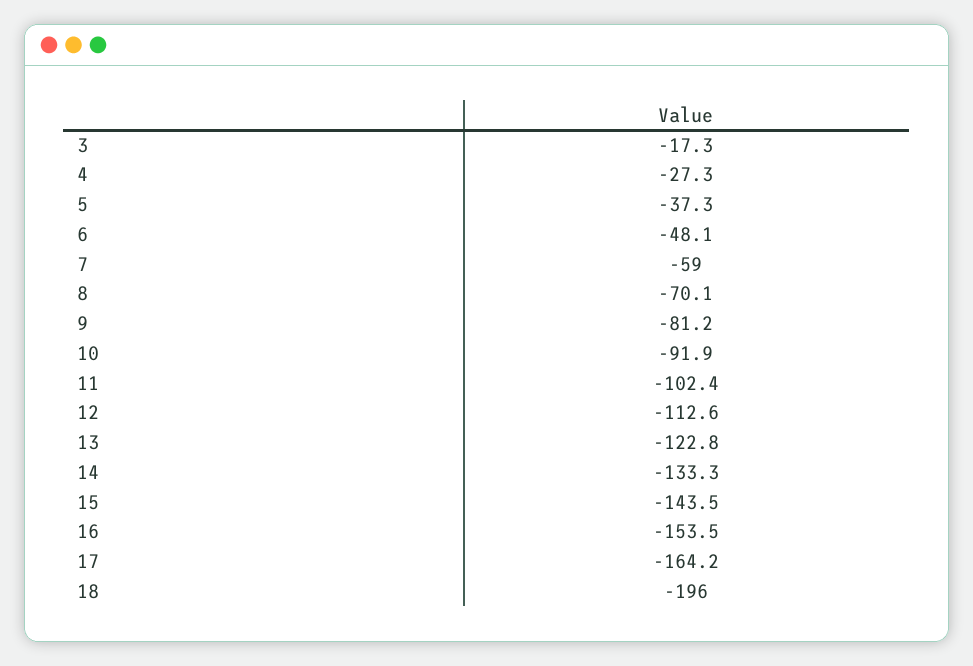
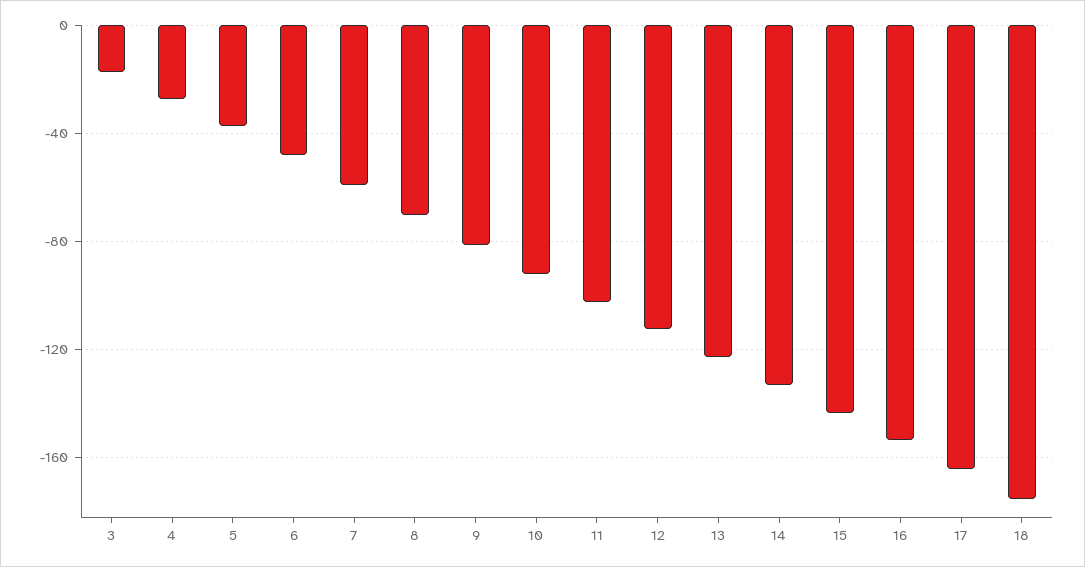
  {
    "3": -17.3,
    "4": -27.3,
    "5": -37.3,
    "6": -48.1,
    "7": -59,
    "8": -70.1,
    "9": -81.2,
    "10": -91.9,
    "11": -102.4,
    "12": -112.6,
    "13": -122.8,
    "14": -133.3,
    "15": -143.5,
    "16": -153.5,
    "17": -164.2,
-   "18": -196
+   "18": -175
  }

